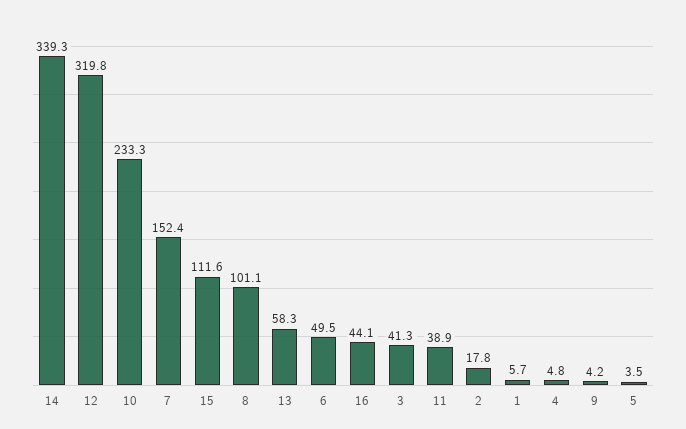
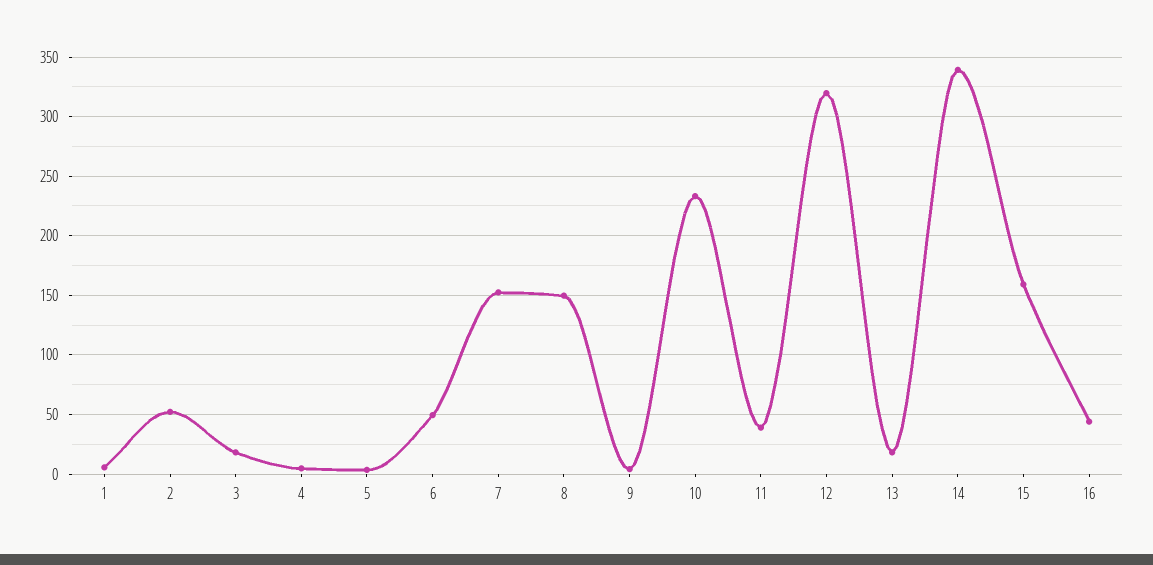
  {
    "14": 339.3,
    "12": 319.8,
    "10": 233.3,
    "7": 152.4,
-   "15": 111.6,
+   "15": 160,
-   "8": 101.1,
+   "8": 150,
-   "13": 58.3,
+   "13": 20,
    "6": 49.5,
    "16": 44.1,
-   "3": 41.3,
+   "3": 20,
    "11": 38.9,
-   "2": 17.8,
+   "2": 50,
    "1": 5.7,
    "4": 4.8,
    "9": 4.2,
    "5": 3.5
  }

